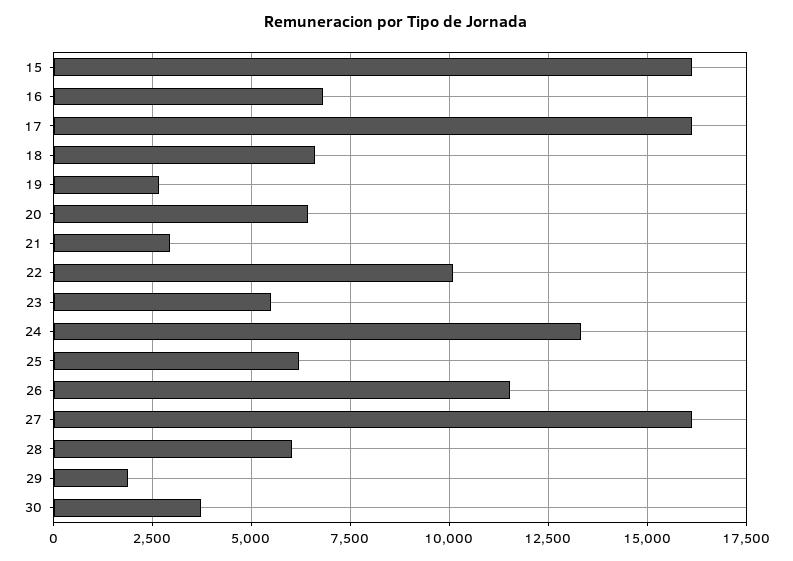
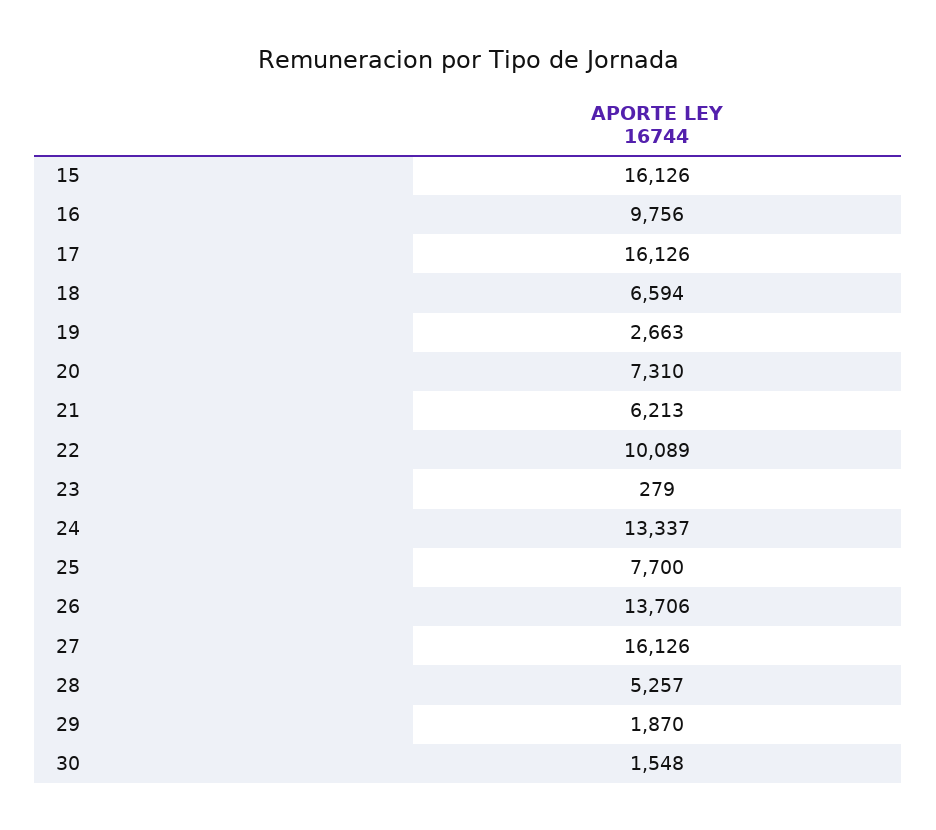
  {
    "15": 16126,
-   "16": 6750,
+   "16": 9756,
    "17": 16126,
    "18": 6594,
    "19": 2663,
-   "20": 6500,
+   "20": 7310,
-   "21": 3000,
+   "21": 6213,
    "22": 10089,
-   "23": 5500,
+   "23": 279,
    "24": 13337,
-   "25": 6250,
+   "25": 7700,
-   "26": 11500,
+   "26": 13706,
    "27": 16126,
-   "28": 6000,
+   "28": 5257,
    "29": 1870,
-   "30": 3750
+   "30": 1548
  }

